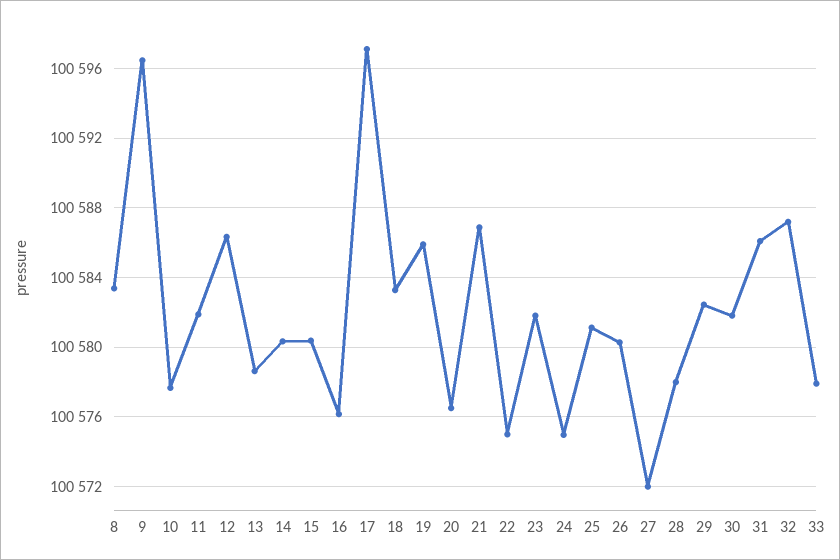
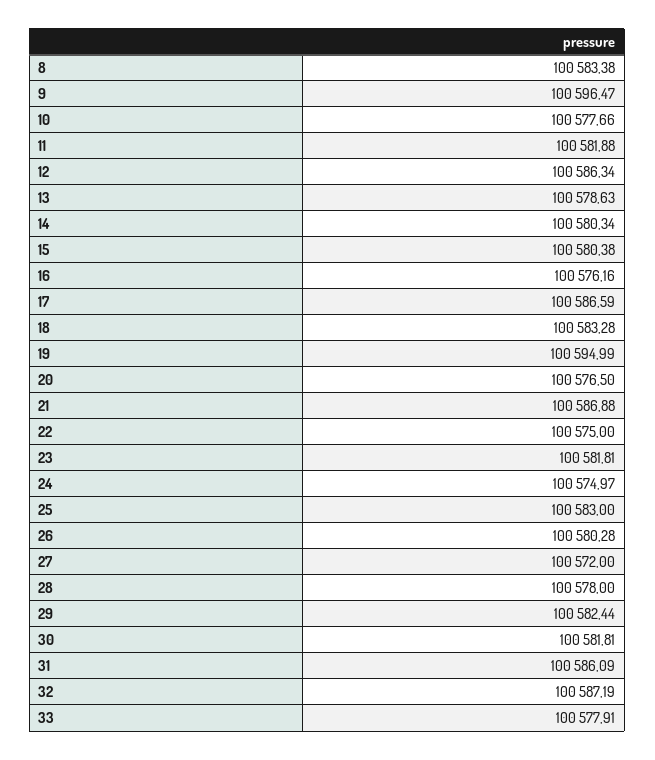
  {
    "8": 100583.38,
    "9": 100596.47,
    "10": 100577.66,
    "11": 100581.88,
    "12": 100586.34,
    "13": 100578.63,
    "14": 100580.34,
    "15": 100580.38,
    "16": 100576.16,
-   "17": 100597,
+   "17": 100586.59,
    "18": 100583.28,
-   "19": 100586,
+   "19": 100594.99,
    "20": 100576.5,
    "21": 100586.88,
    "22": 100575,
    "23": 100581.81,
    "24": 100574.97,
-   "25": 100581,
+   "25": 100583,
    "26": 100580.28,
    "27": 100572,
    "28": 100578,
    "29": 100582.44,
    "30": 100581.81,
    "31": 100586.09,
    "32": 100587.19,
    "33": 100577.91
  }

